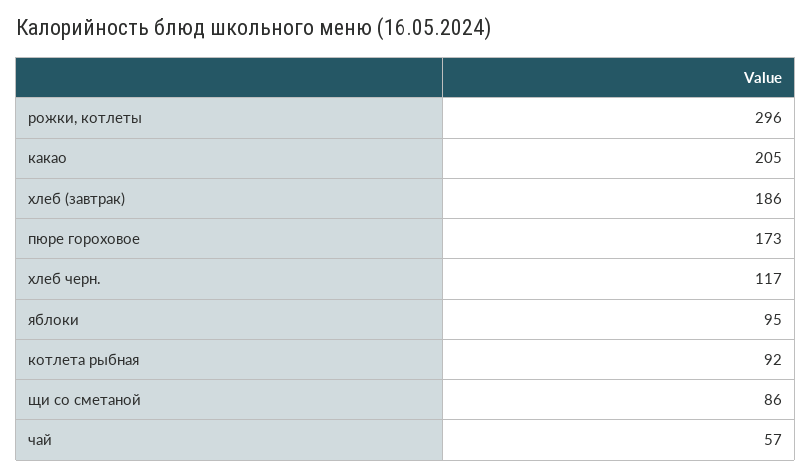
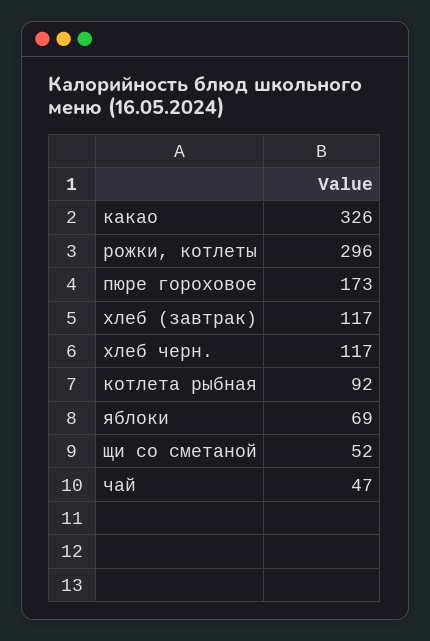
  {
    "рожки, котлеты": 296,
-   "какао": 205,
+   "какао": 326,
-   "хлеб (завтрак)": 186,
+   "хлеб (завтрак)": 117,
    "пюре гороховое": 173,
    "хлеб черн.": 117,
-   "яблоки": 95,
+   "яблоки": 69,
    "котлета рыбная": 92,
-   "щи со сметаной": 86,
+   "щи со сметаной": 52,
-   "чай": 57
+   "чай": 47
  }

